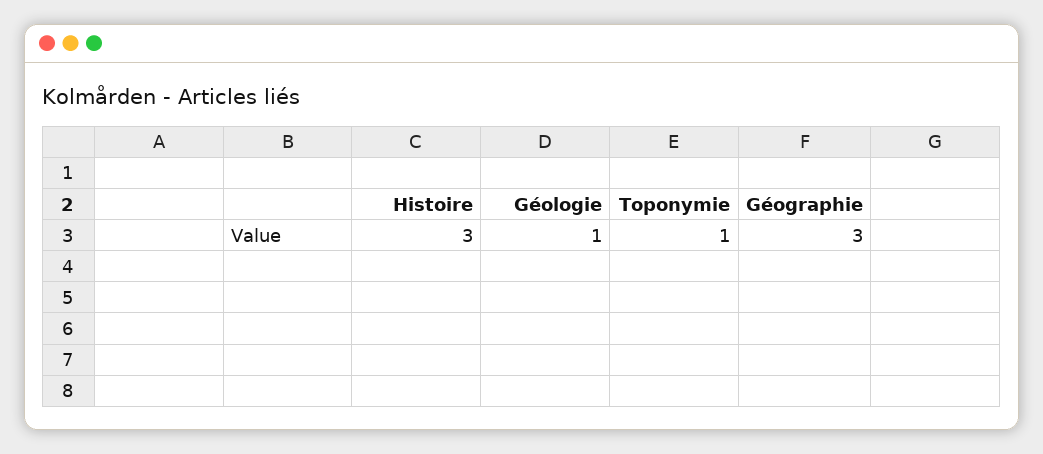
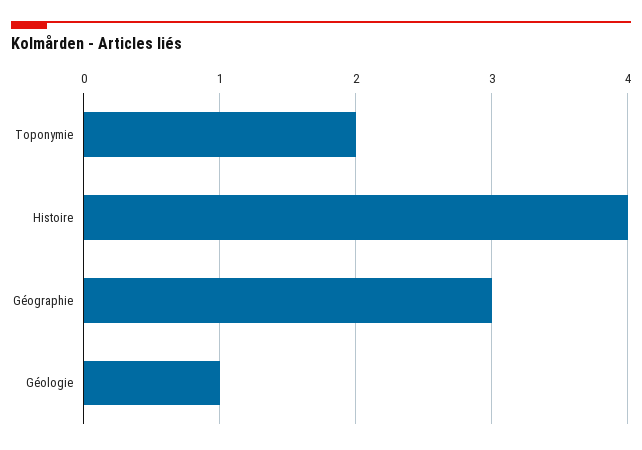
  {
-   "Histoire": 3,
+   "Histoire": 4,
    "Géologie": 1,
-   "Toponymie": 1,
+   "Toponymie": 2,
    "Géographie": 3
  }

